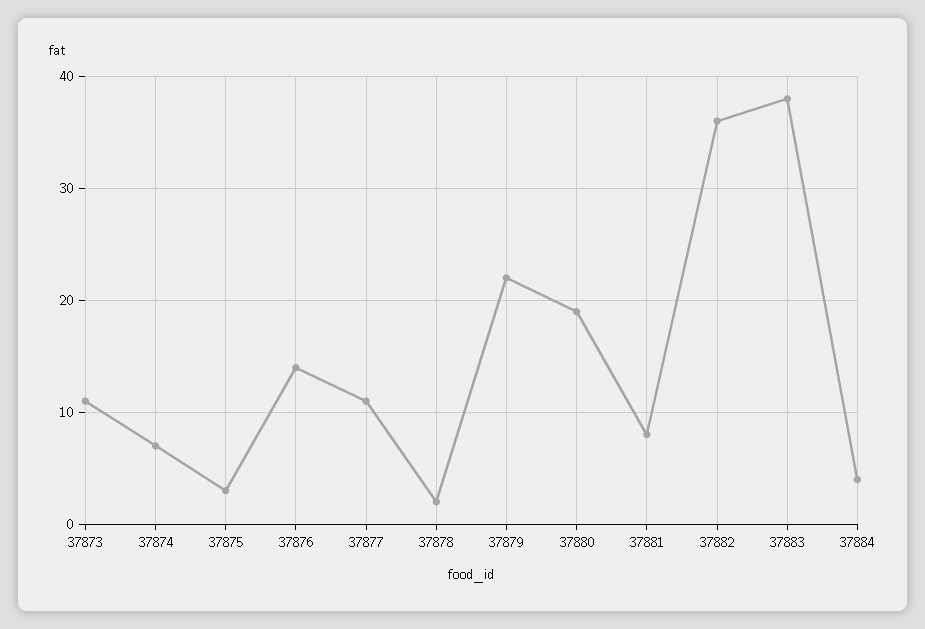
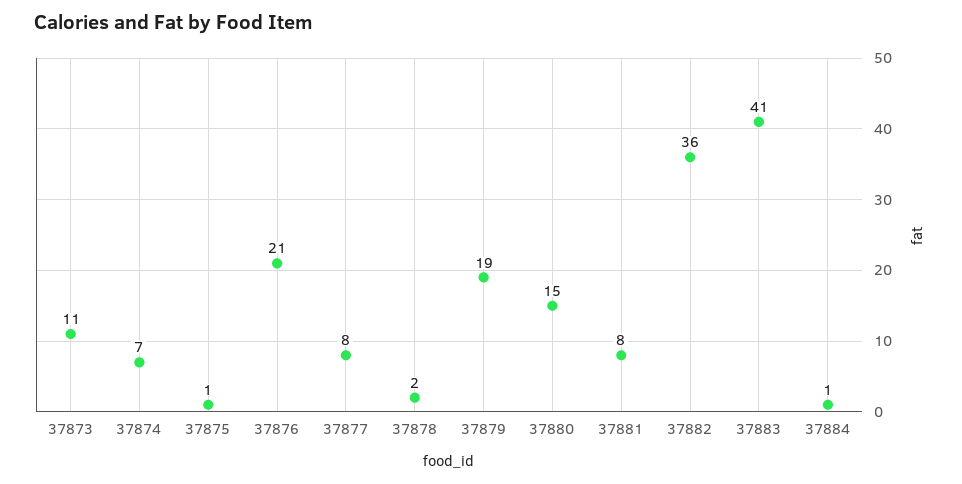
  {
    "37873": 11,
    "37874": 7,
-   "37875": 3,
+   "37875": 1,
-   "37876": 14,
+   "37876": 21,
-   "37877": 11,
+   "37877": 8,
    "37878": 2,
-   "37879": 22,
+   "37879": 19,
-   "37880": 19,
+   "37880": 15,
    "37881": 8,
    "37882": 36,
-   "37883": 38,
+   "37883": 41,
-   "37884": 4
+   "37884": 1
  }

